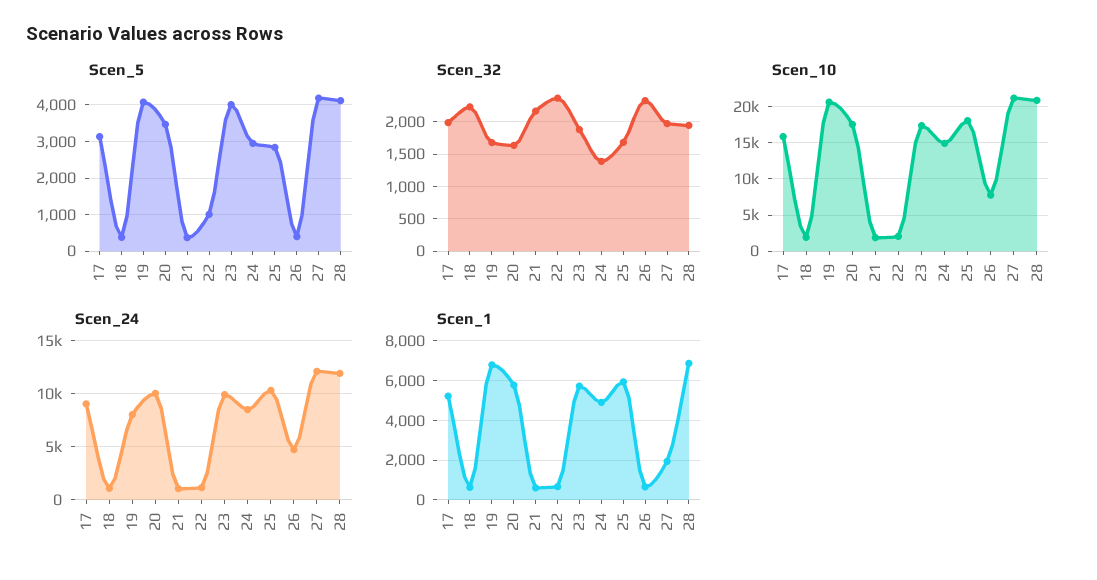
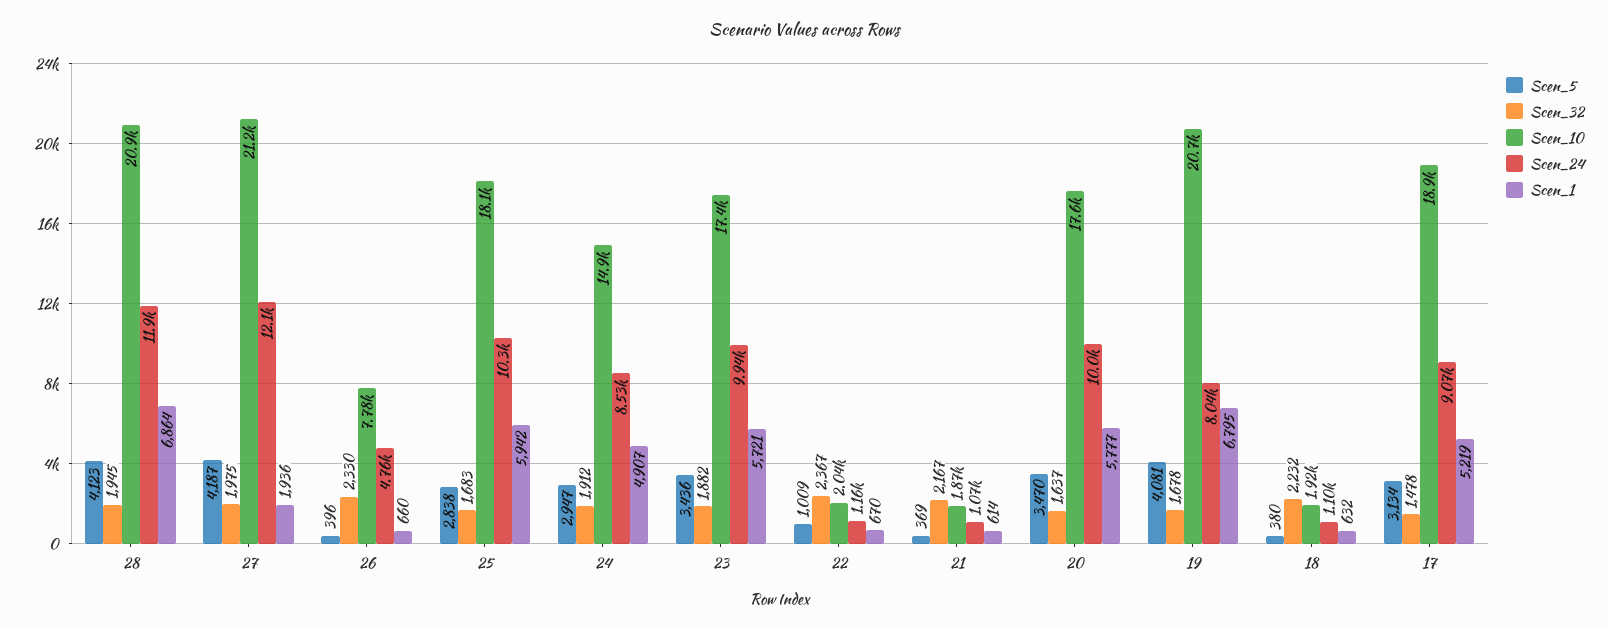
  {
    "Scen_5": {
      "17": 3134,
      "18": 380,
      "19": 4081,
      "20": 3470,
      "21": 369,
      "22": 1009,
-     "23": 4000,
+     "23": 3436,
      "24": 2947,
      "25": 2838,
      "26": 396,
      "27": 4187,
      "28": 4123
    },
    "Scen_32": {
-     "17": 2000,
+     "17": 1478,
      "18": 2232,
      "19": 1678,
      "20": 1637,
      "21": 2167,
      "22": 2367,
      "23": 1882,
-     "24": 1400,
+     "24": 1912,
      "25": 1683,
      "26": 2330,
      "27": 1975,
      "28": 1945
    },
    "Scen_10": {
-     "17": 16000,
+     "17": 18900,
      "18": 1920,
      "19": 20700,
      "20": 17600,
      "21": 1870,
      "22": 2040,
      "23": 17400,
      "24": 14900,
      "25": 18100,
      "26": 7780,
      "27": 21200,
      "28": 20900
    },
    "Scen_24": {
      "17": 9070,
      "18": 1100,
      "19": 8040,
      "20": 10000,
      "21": 1070,
      "22": 1160,
      "23": 9940,
      "24": 8530,
      "25": 10300,
      "26": 4760,
      "27": 12100,
      "28": 11900
    },
    "Scen_1": {
      "17": 5219,
      "18": 632,
      "19": 6795,
      "20": 5777,
      "21": 614,
      "22": 670,
      "23": 5721,
      "24": 4907,
      "25": 5942,
      "26": 660,
      "27": 1936,
      "28": 6864
    }
  }

